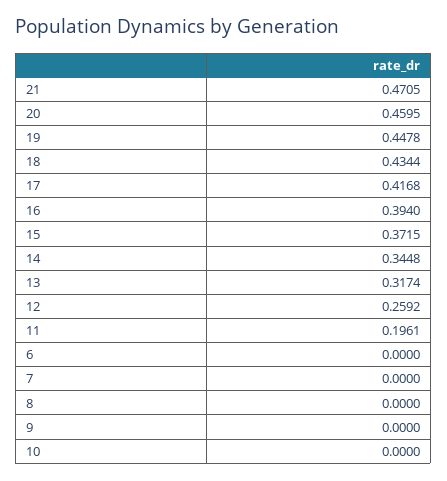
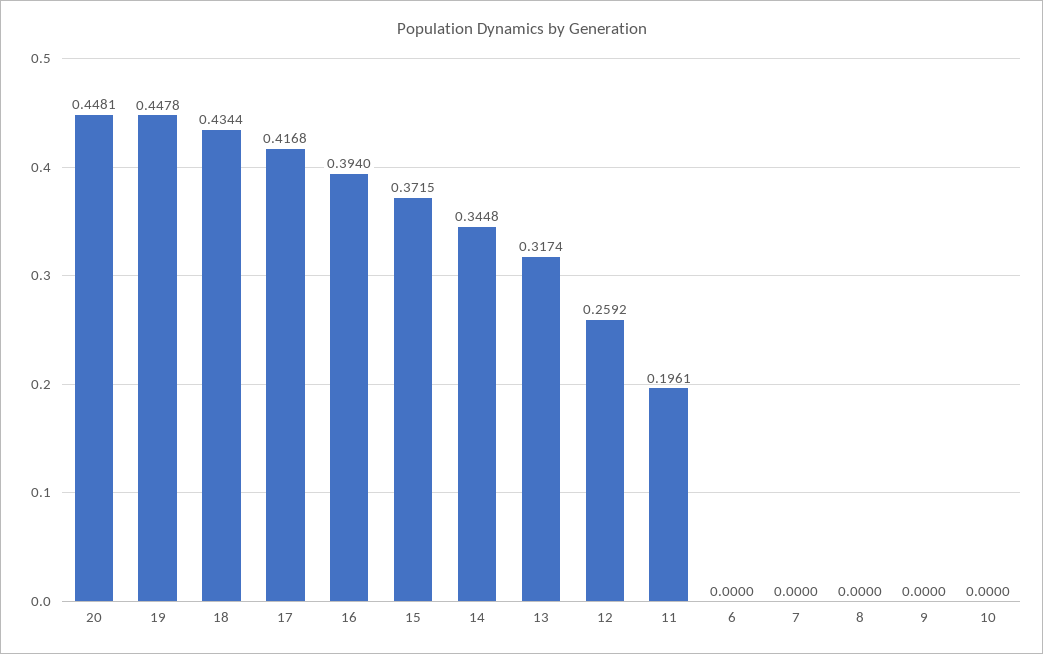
  {
-   "21": 0.4705,
-   "20": 0.4595,
+   "20": 0.4481,
    "19": 0.4478,
    "18": 0.4344,
    "17": 0.4168,
    "16": 0.394,
    "15": 0.3715,
    "14": 0.3448,
    "13": 0.3174,
    "12": 0.2592,
    "11": 0.1961,
    "6": 0,
    "7": 0,
    "8": 0,
    "9": 0,
    "10": 0
  }

